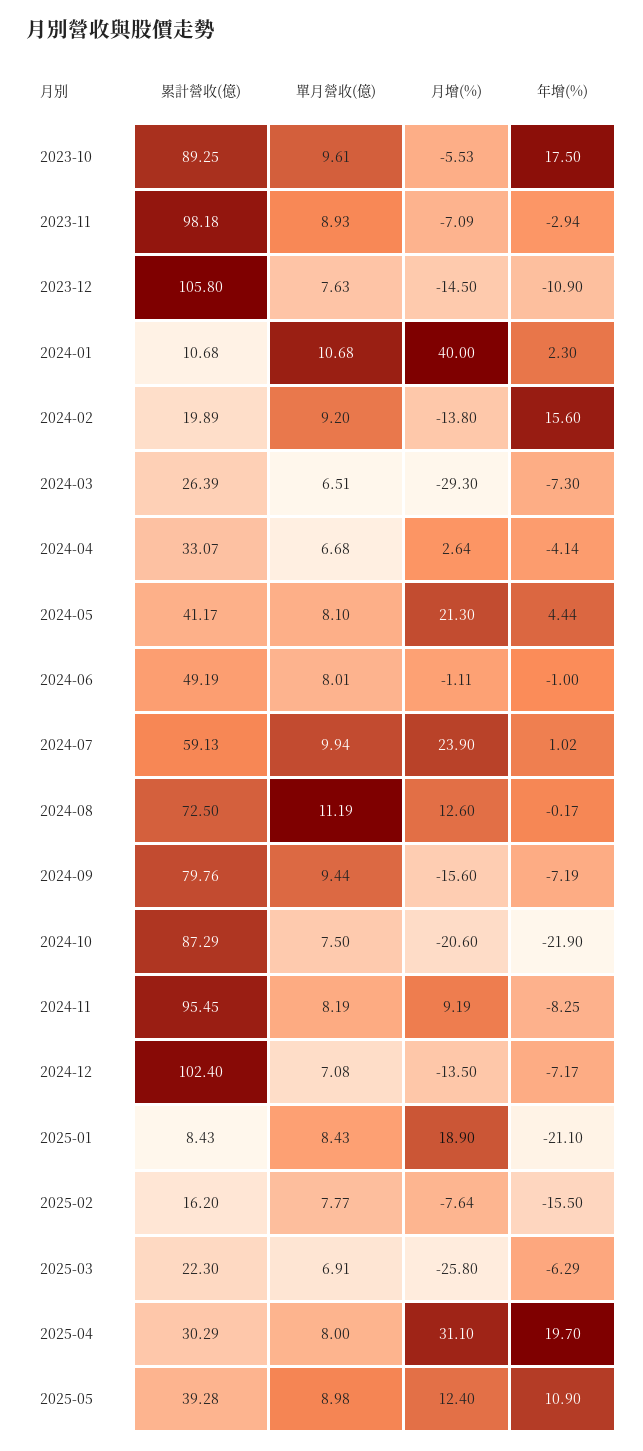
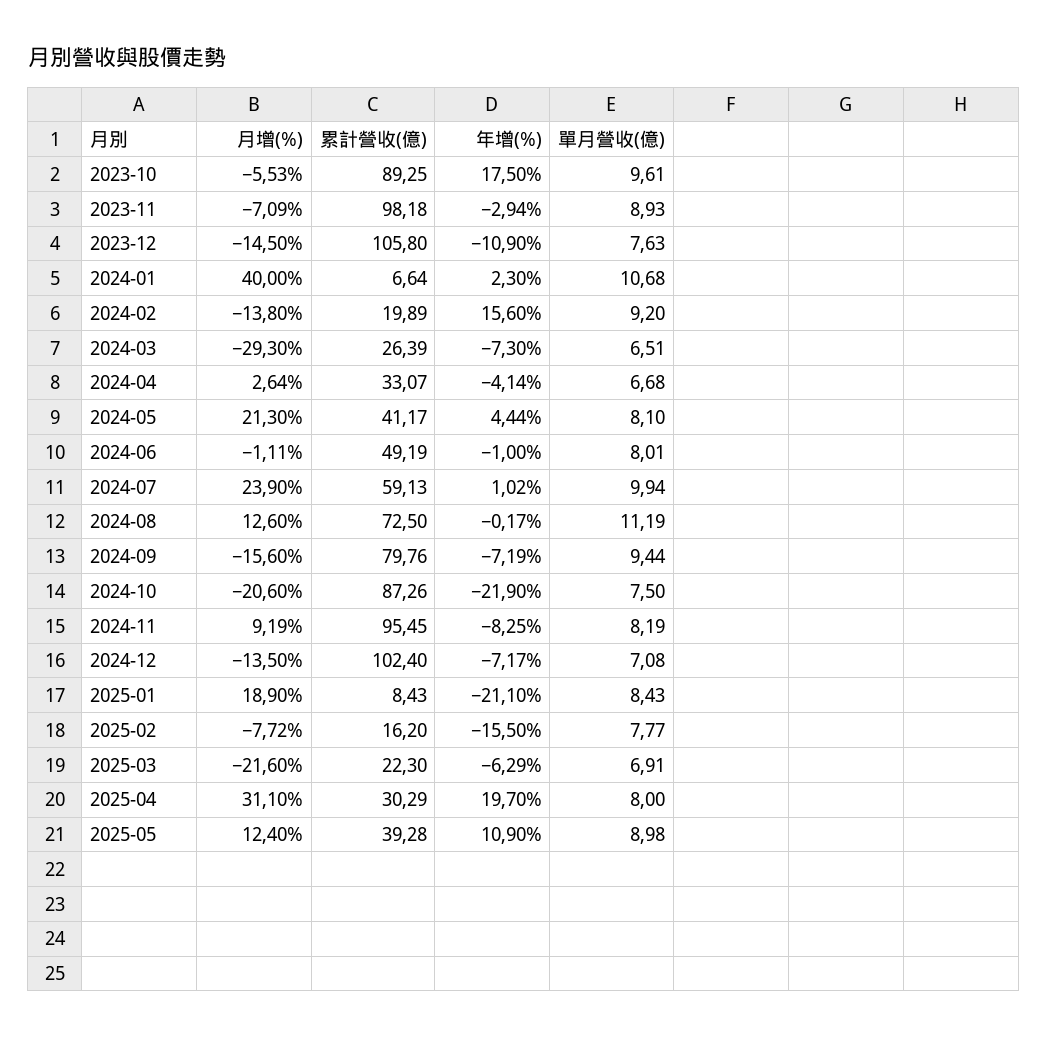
  {
    "累計營收(億)": {
      "2023-10": 89.25,
      "2023-11": 98.18,
      "2023-12": 105.8,
-     "2024-01": 10.68,
+     "2024-01": 6.64,
      "2024-02": 19.89,
      "2024-03": 26.39,
      "2024-04": 33.07,
      "2024-05": 41.17,
      "2024-06": 49.19,
      "2024-07": 59.13,
      "2024-08": 72.5,
      "2024-09": 79.76,
-     "2024-10": 87.29,
+     "2024-10": 87.26,
      "2024-11": 95.45,
      "2024-12": 102.4,
      "2025-01": 8.43,
      "2025-02": 16.2,
      "2025-03": 22.3,
      "2025-04": 30.29,
      "2025-05": 39.28
    },
    "單月營收(億)": {
      "2023-10": 9.61,
      "2023-11": 8.93,
      "2023-12": 7.63,
      "2024-01": 10.68,
      "2024-02": 9.2,
      "2024-03": 6.51,
      "2024-04": 6.68,
      "2024-05": 8.1,
      "2024-06": 8.01,
      "2024-07": 9.94,
      "2024-08": 11.19,
      "2024-09": 9.44,
      "2024-10": 7.5,
      "2024-11": 8.19,
      "2024-12": 7.08,
      "2025-01": 8.43,
      "2025-02": 7.77,
      "2025-03": 6.91,
      "2025-04": 8,
      "2025-05": 8.98
    },
    "月增(%)": {
      "2023-10": -5.53,
      "2023-11": -7.09,
      "2023-12": -14.5,
      "2024-01": 40,
      "2024-02": -13.8,
      "2024-03": -29.3,
      "2024-04": 2.64,
      "2024-05": 21.3,
      "2024-06": -1.11,
      "2024-07": 23.9,
      "2024-08": 12.6,
      "2024-09": -15.6,
      "2024-10": -20.6,
      "2024-11": 9.19,
      "2024-12": -13.5,
      "2025-01": 18.9,
-     "2025-02": -7.64,
+     "2025-02": -7.72,
-     "2025-03": -25.8,
+     "2025-03": -21.6,
      "2025-04": 31.1,
      "2025-05": 12.4
    },
    "年增(%)": {
      "2023-10": 17.5,
      "2023-11": -2.94,
      "2023-12": -10.9,
      "2024-01": 2.3,
      "2024-02": 15.6,
      "2024-03": -7.3,
      "2024-04": -4.14,
      "2024-05": 4.44,
      "2024-06": -1,
      "2024-07": 1.02,
      "2024-08": -0.17,
      "2024-09": -7.19,
      "2024-10": -21.9,
      "2024-11": -8.25,
      "2024-12": -7.17,
      "2025-01": -21.1,
      "2025-02": -15.5,
      "2025-03": -6.29,
      "2025-04": 19.7,
      "2025-05": 10.9
    }
  }

